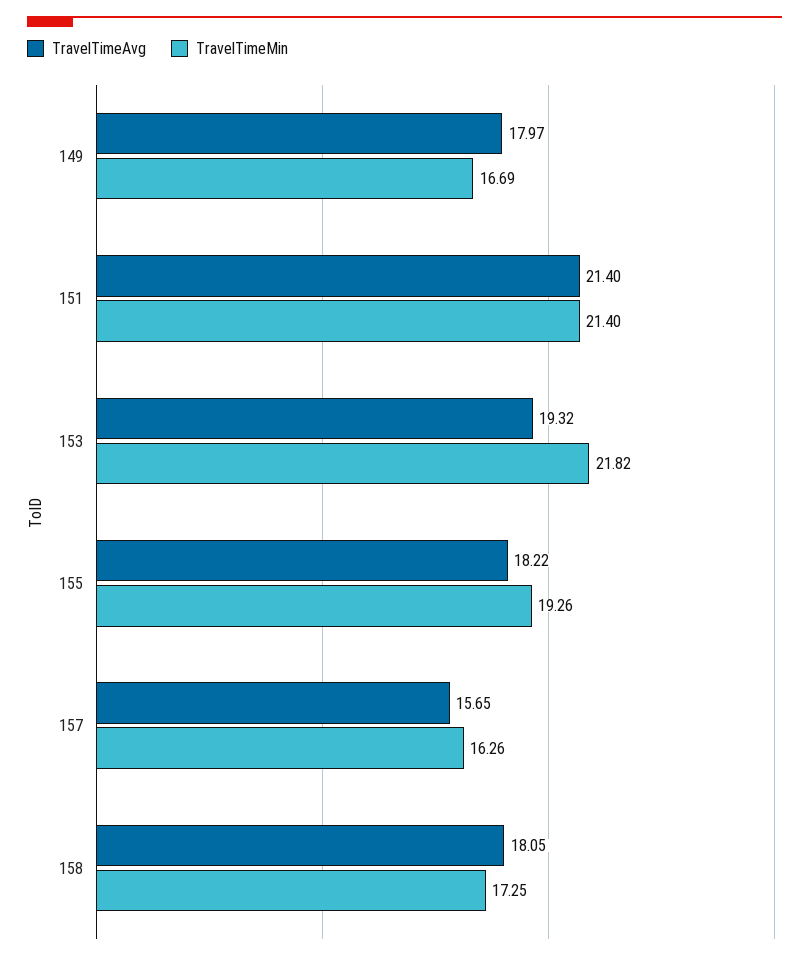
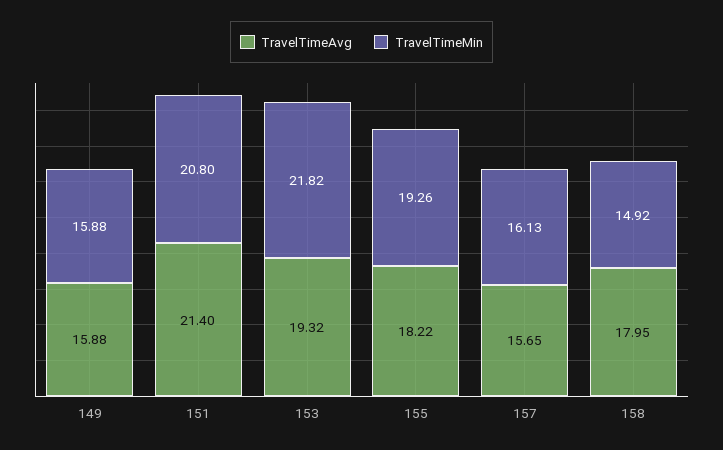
  {
    "TravelTimeAvg": {
-     "149": 17.97,
+     "149": 15.88,
      "151": 21.4,
      "153": 19.32,
      "155": 18.22,
      "157": 15.65,
-     "158": 18.05
+     "158": 17.95
    },
    "TravelTimeMin": {
-     "149": 16.69,
+     "149": 15.88,
-     "151": 21.4,
+     "151": 20.8,
      "153": 21.82,
      "155": 19.26,
-     "157": 16.26,
+     "157": 16.13,
-     "158": 17.25
+     "158": 14.92
    }
  }

